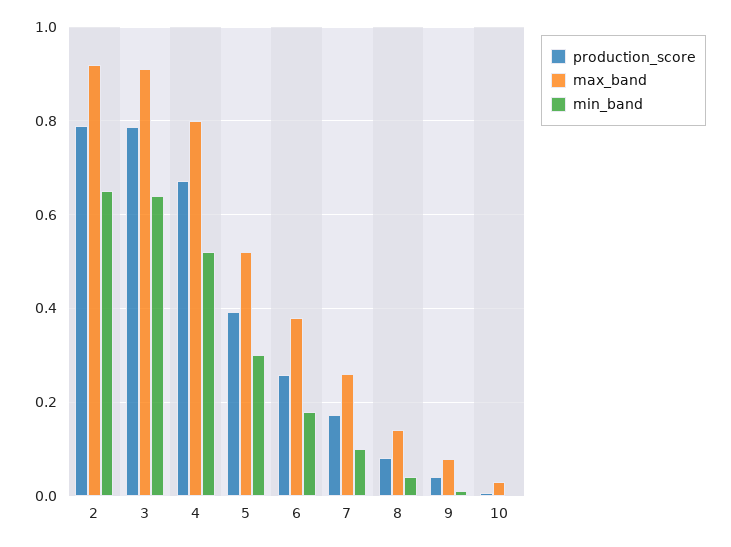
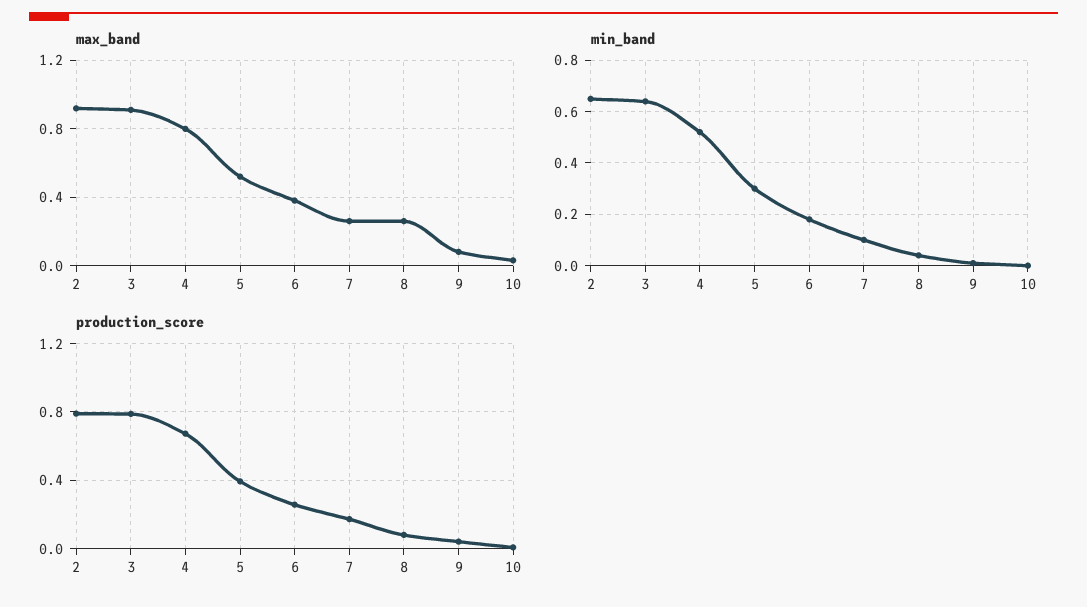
  {
    "production_score": {
      "2": 0.8,
      "3": 0.78,
      "4": 0.68,
      "5": 0.4,
      "6": 0.26,
      "7": 0.18,
      "8": 0.08,
      "9": 0.04,
      "10": 0
    },
    "max_band": {
      "2": 0.92,
      "3": 0.92,
      "4": 0.8,
      "5": 0.52,
      "6": 0.38,
      "7": 0.26,
-     "8": 0.14,
+     "8": 0.25,
      "9": 0.08,
      "10": 0.04
    },
    "min_band": {
      "2": 0.66,
      "3": 0.64,
      "4": 0.52,
      "5": 0.3,
      "6": 0.18,
      "7": 0.1,
      "8": 0.04,
      "9": 0.02,
      "10": 0
    }
  }

